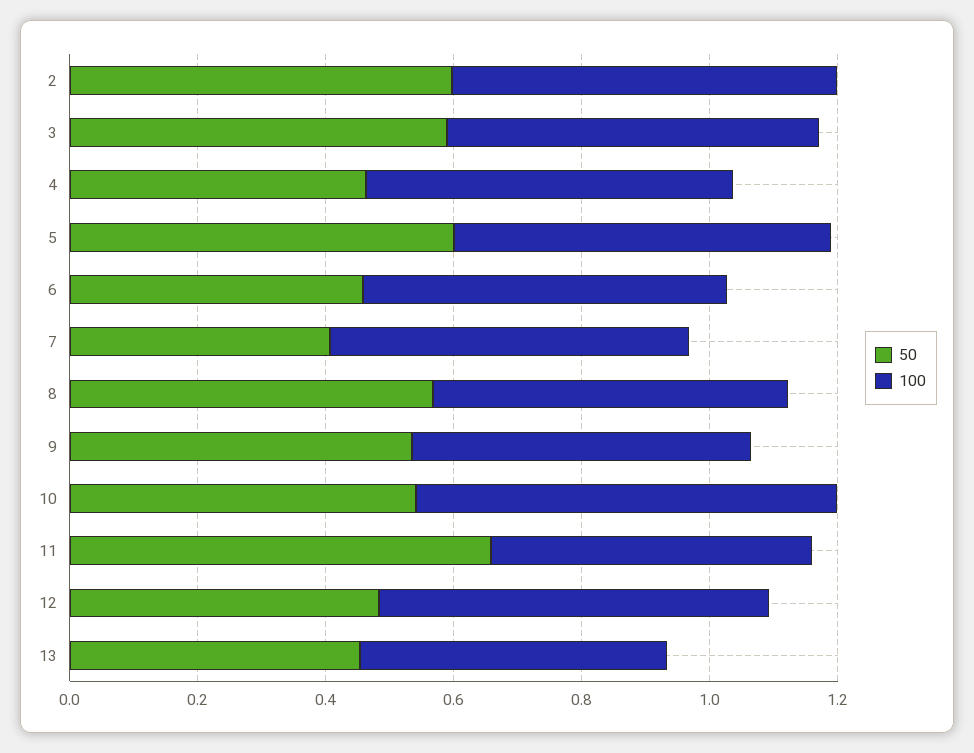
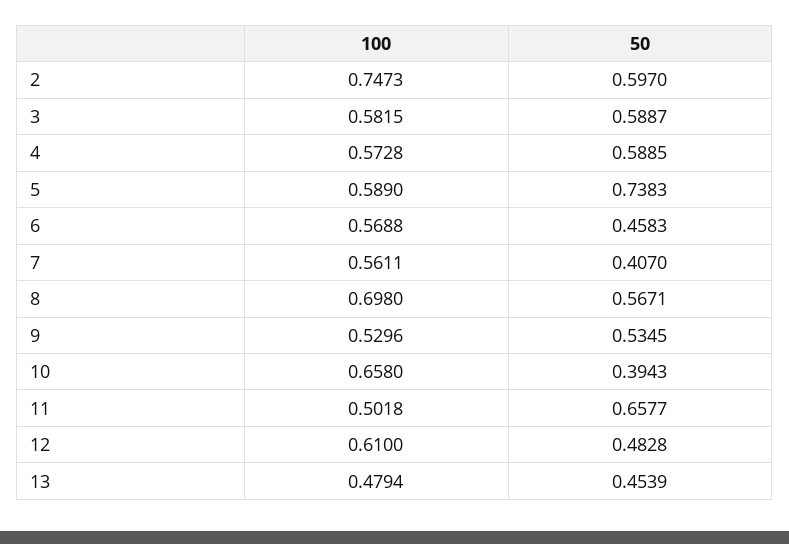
  {
    "50": {
      "2": 0.597,
      "3": 0.5887,
-     "4": 0.45,
+     "4": 0.5885,
-     "5": 0.6,
+     "5": 0.7383,
      "6": 0.4583,
      "7": 0.407,
      "8": 0.5671,
      "9": 0.5345,
-     "10": 0.55,
+     "10": 0.3943,
      "11": 0.6577,
      "12": 0.4828,
      "13": 0.4539
    },
    "100": {
-     "2": 0.6,
+     "2": 0.7473,
      "3": 0.5815,
      "4": 0.5728,
      "5": 0.589,
      "6": 0.5688,
      "7": 0.5611,
-     "8": 0.55,
+     "8": 0.698,
      "9": 0.5296,
      "10": 0.658,
      "11": 0.5018,
      "12": 0.61,
      "13": 0.4794
    }
  }

